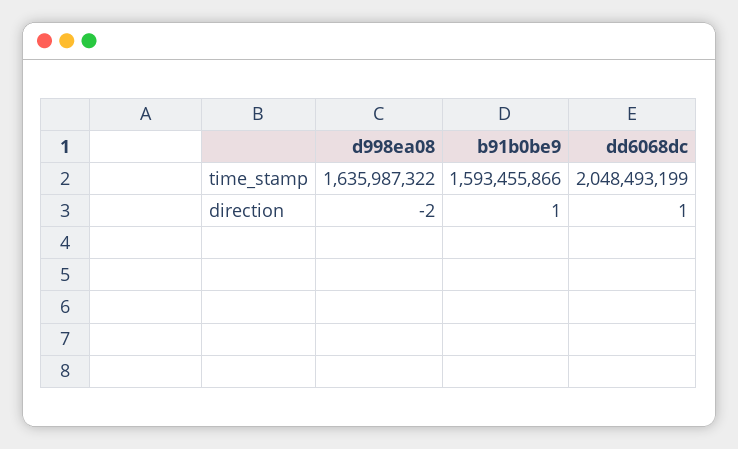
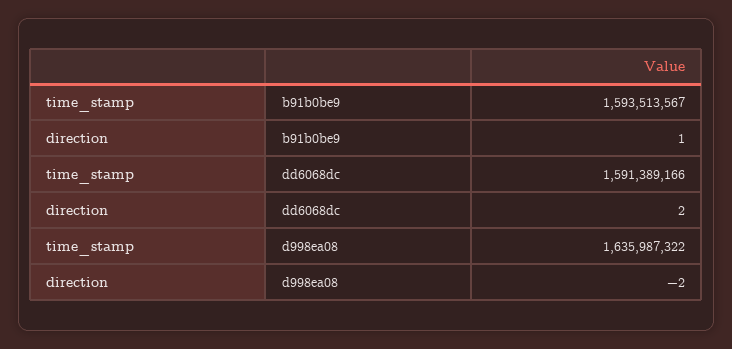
  {
    "d998ea08": {
      "time_stamp": 1635987322,
      "direction": -2
    },
    "b91b0be9": {
-     "time_stamp": 1593455866,
+     "time_stamp": 1593513567,
      "direction": 1
    },
    "dd6068dc": {
-     "time_stamp": 2048493199,
+     "time_stamp": 1591389166,
-     "direction": 1
+     "direction": 2
    }
  }

